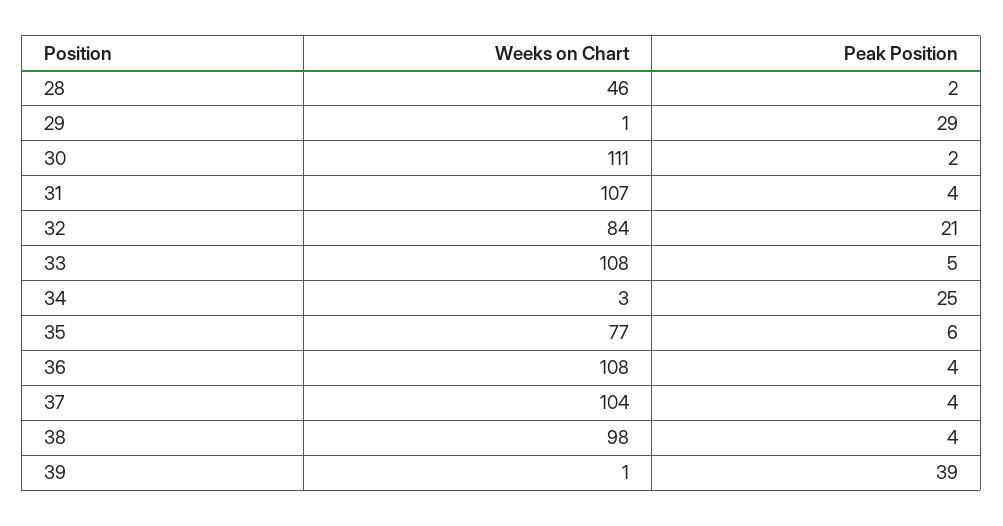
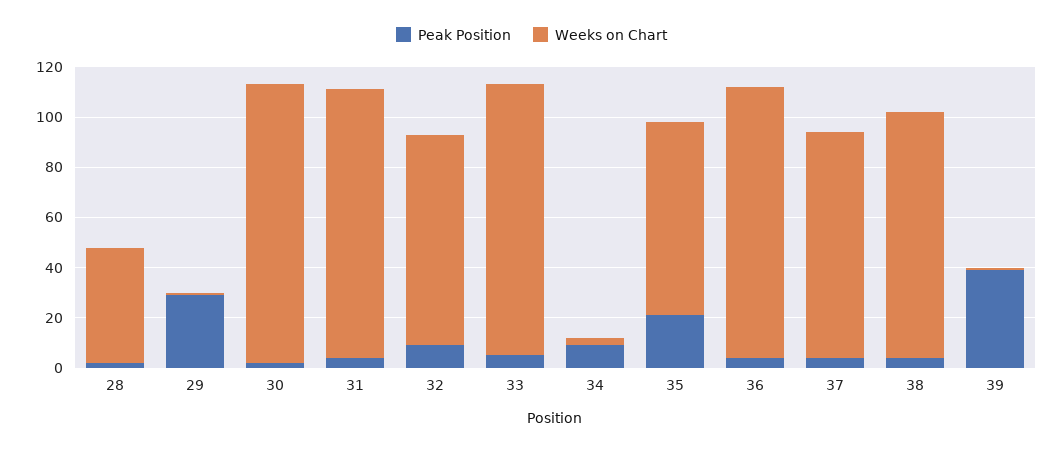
  {
    "Weeks on Chart": {
      "28": 46,
      "29": 1,
      "30": 111,
      "31": 107,
      "32": 84,
      "33": 108,
      "34": 3,
      "35": 77,
      "36": 108,
-     "37": 104,
+     "37": 90,
      "38": 98,
      "39": 1
    },
    "Peak Position": {
      "28": 2,
      "29": 29,
      "30": 2,
      "31": 4,
-     "32": 21,
+     "32": 10,
      "33": 5,
-     "34": 25,
+     "34": 10,
-     "35": 6,
+     "35": 20,
      "36": 4,
      "37": 4,
      "38": 4,
      "39": 39
    }
  }

